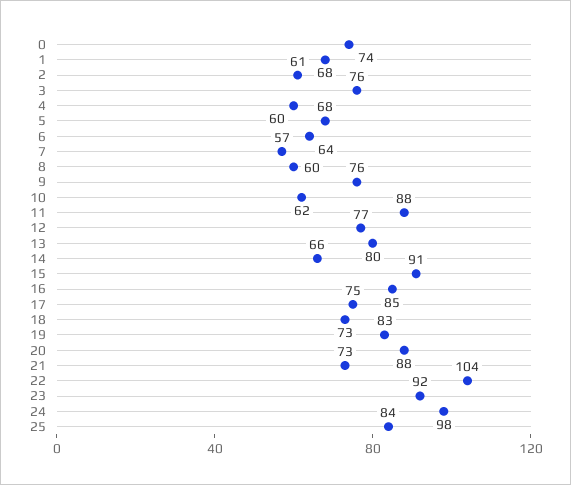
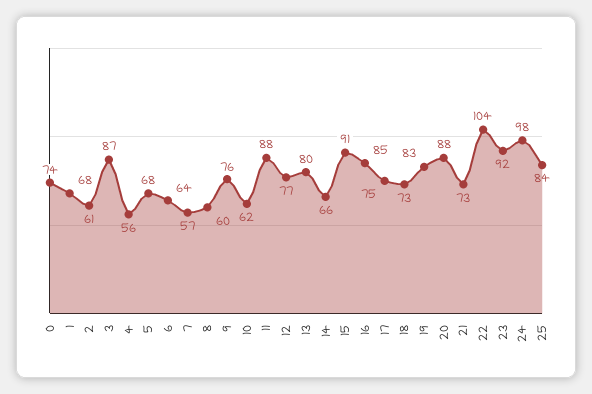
  {
    "0": 74,
    "1": 68,
    "2": 61,
-   "3": 76,
+   "3": 87,
-   "4": 60,
+   "4": 56,
    "5": 68,
    "6": 64,
    "7": 57,
    "8": 60,
    "9": 76,
    "10": 62,
    "11": 88,
    "12": 77,
    "13": 80,
    "14": 66,
    "15": 91,
    "16": 85,
    "17": 75,
    "18": 73,
    "19": 83,
    "20": 88,
    "21": 73,
    "22": 104,
    "23": 92,
    "24": 98,
    "25": 84
  }

